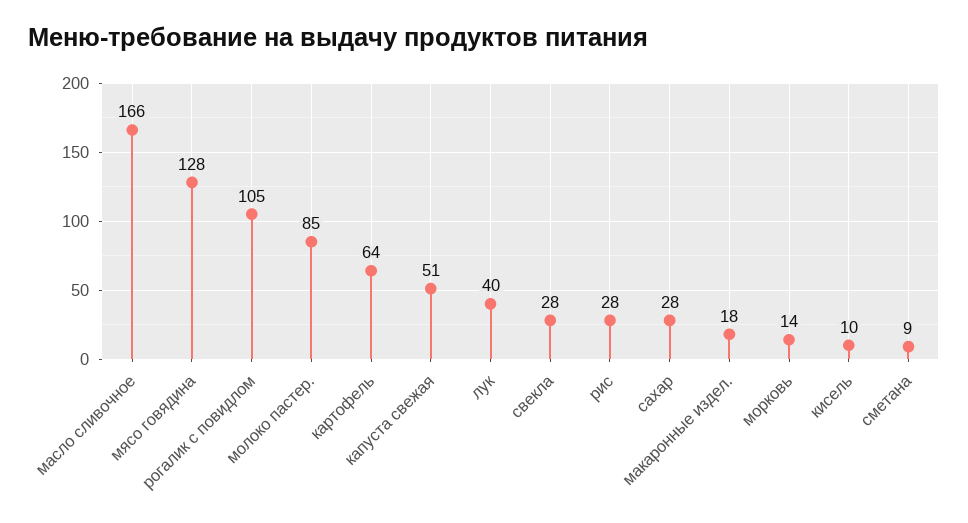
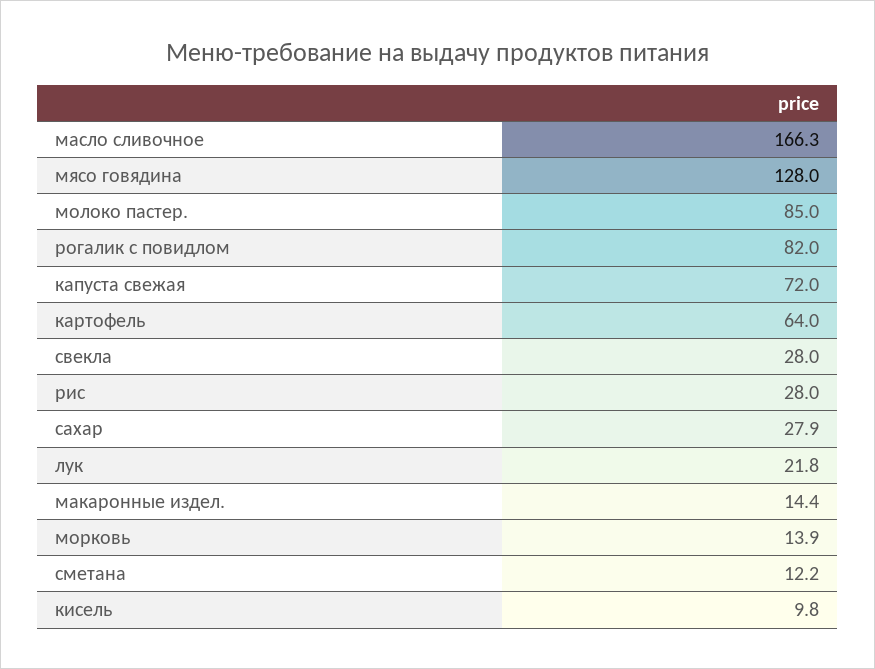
  {
    "масло сливочное": 166.3,
    "мясо говядина": 128,
-   "рогалик с повидлом": 105,
+   "рогалик с повидлом": 82,
    "молоко пастер.": 85,
    "картофель": 64,
-   "капуста свежая": 51,
+   "капуста свежая": 72,
-   "лук": 40,
+   "лук": 21.8,
    "свекла": 28,
    "рис": 28,
    "сахар": 27.9,
-   "макаронные издел.": 18,
+   "макаронные издел.": 14.4,
    "морковь": 13.9,
    "кисель": 9.8,
-   "сметана": 9
+   "сметана": 12.2
  }

